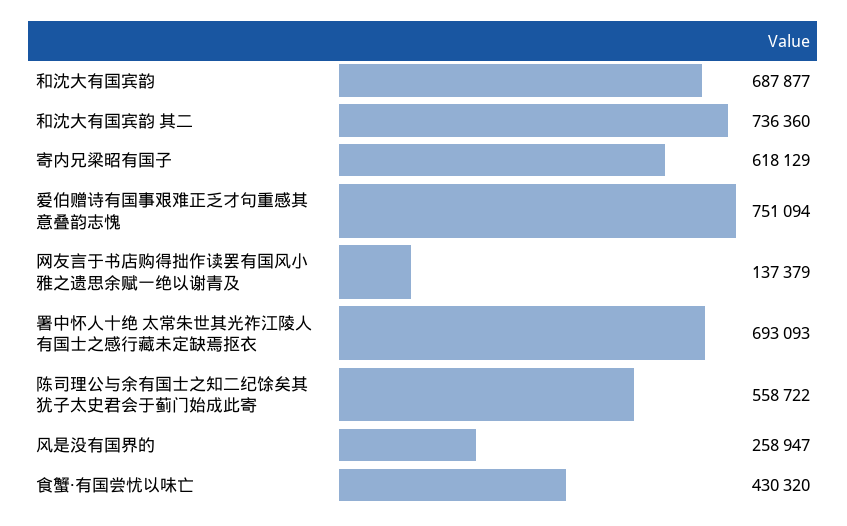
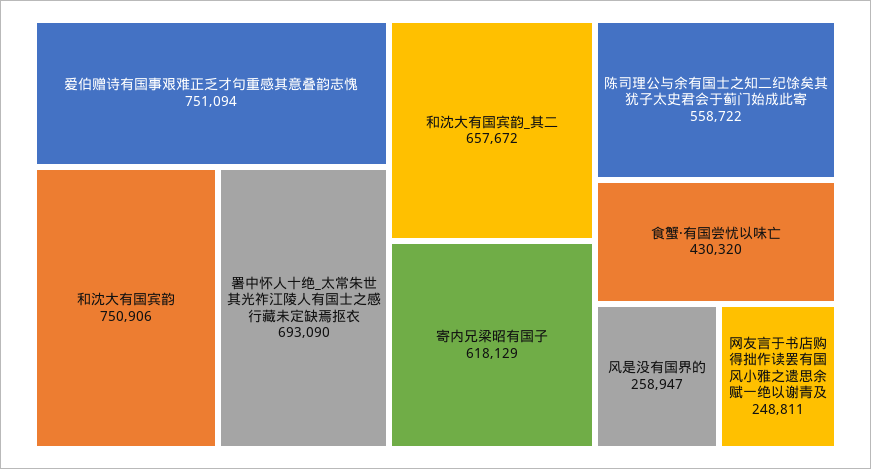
  {
-   "和沈大有国宾韵": 687877,
+   "和沈大有国宾韵": 750906,
-   "和沈大有国宾韵 其二": 736360,
+   "和沈大有国宾韵 其二": 657672,
    "寄内兄梁昭有国子": 618129,
    "爱伯赠诗有国事艰难正乏才句重感其意叠韵志愧": 751094,
-   "网友言于书店购得拙作读罢有国风小雅之遗思余赋一绝以谢青及": 137379,
+   "网友言于书店购得拙作读罢有国风小雅之遗思余赋一绝以谢青及": 248811,
-   "署中怀人十绝 太常朱世其光祚江陵人有国士之感行藏未定缺焉抠衣": 693093,
+   "署中怀人十绝 太常朱世其光祚江陵人有国士之感行藏未定缺焉抠衣": 693090,
    "陈司理公与余有国士之知二纪馀矣其犹子太史君会于蓟门始成此寄": 558722,
    "风是没有国界的": 258947,
    "食蟹·有国尝忧以味亡": 430320
  }

